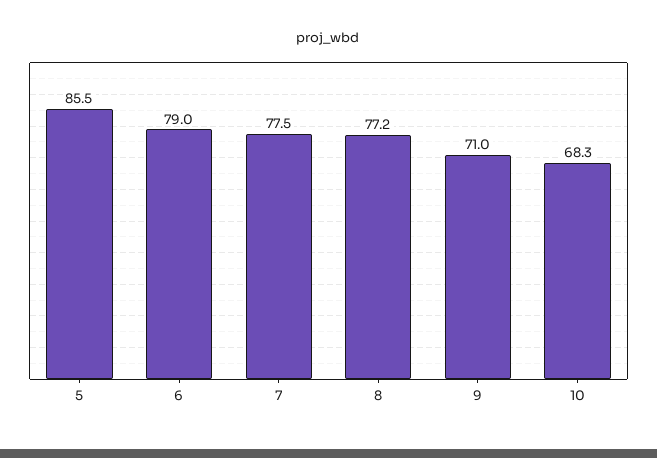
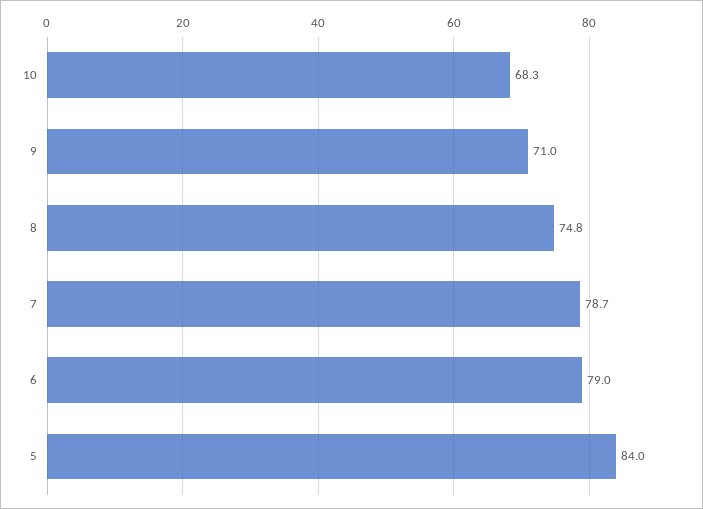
  {
-   "5": 85.5,
+   "5": 84,
    "6": 79,
-   "7": 77.5,
+   "7": 78.7,
-   "8": 77.2,
+   "8": 74.8,
    "9": 71,
    "10": 68.3
  }

